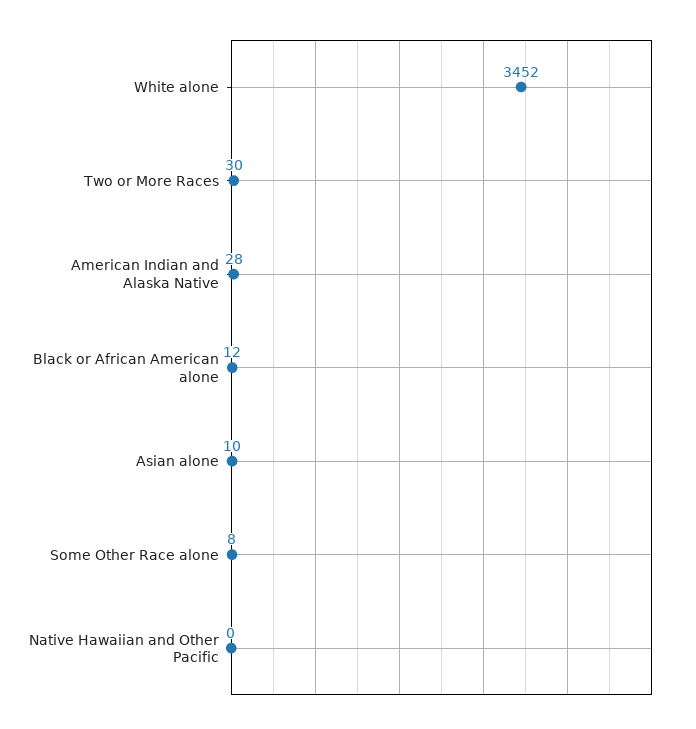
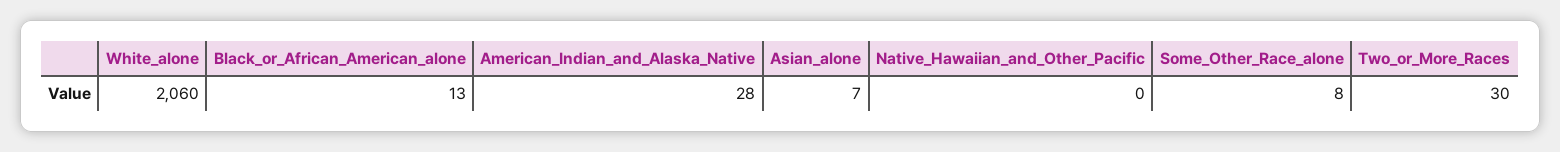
  {
-   "White alone": 3452,
+   "White alone": 2060,
    "Two or More Races": 30,
    "American Indian and Alaska Native": 28,
-   "Black or African American alone": 12,
+   "Black or African American alone": 13,
-   "Asian alone": 10,
+   "Asian alone": 7,
    "Some Other Race alone": 8,
    "Native Hawaiian and Other Pacific": 0
  }

